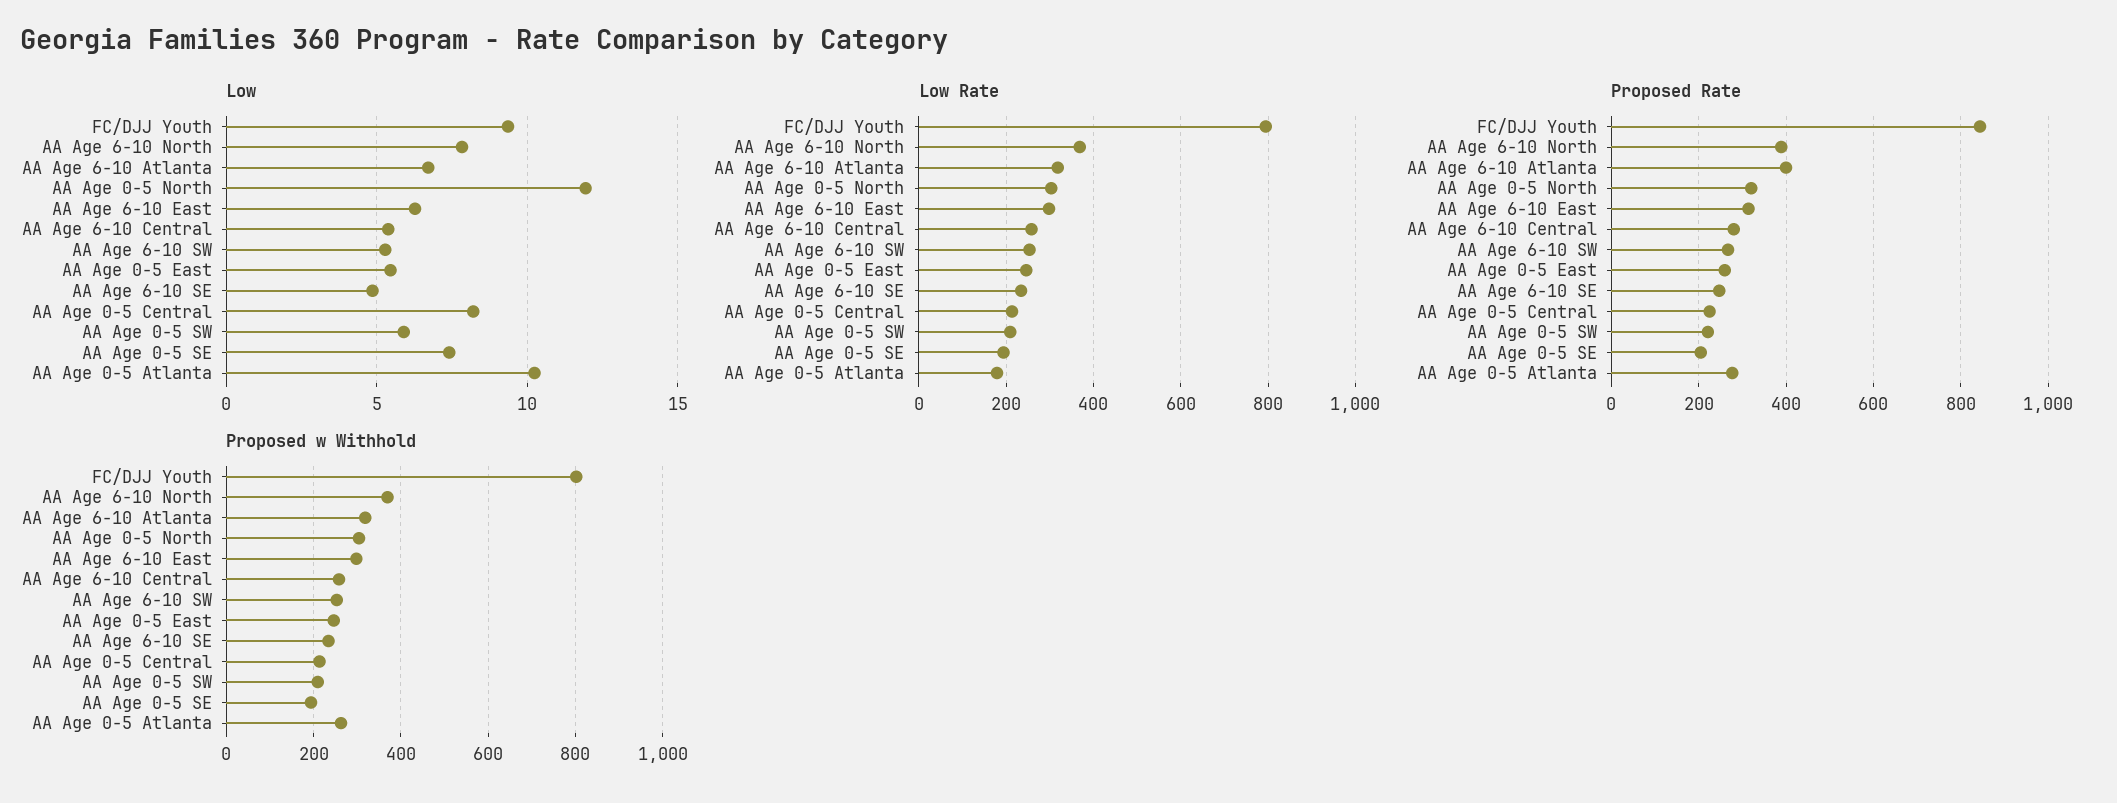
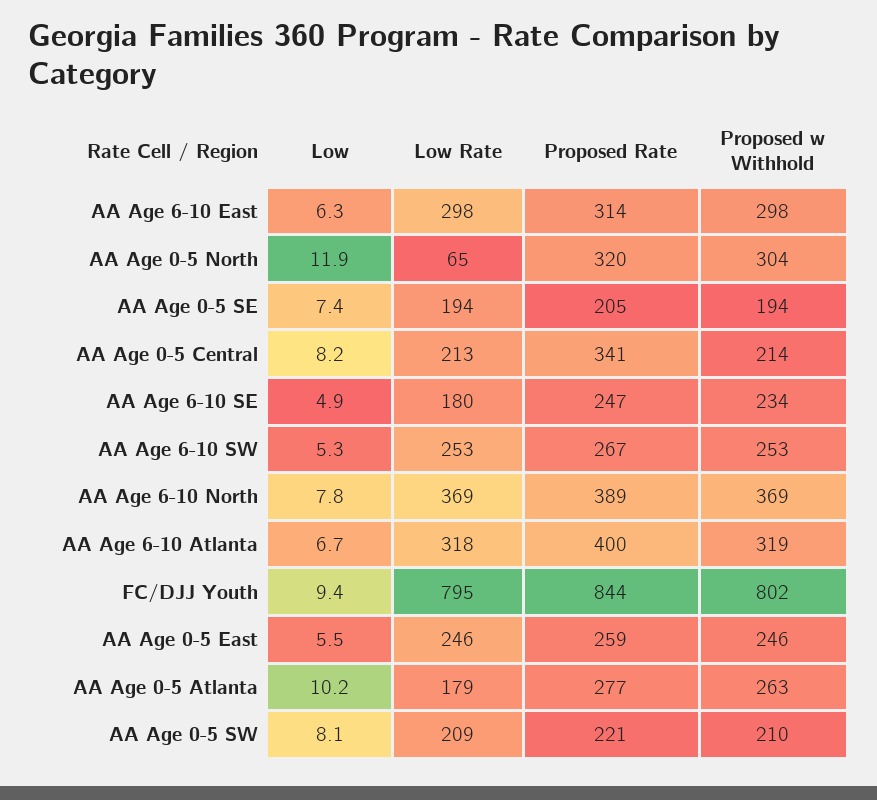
  {
    "Low": {
      "FC/DJJ Youth": 9.4,
      "AA Age 6-10 North": 7.8,
      "AA Age 6-10 Atlanta": 6.7,
      "AA Age 0-5 North": 11.9,
      "AA Age 6-10 East": 6.3,
-     "AA Age 6-10 Central": 5.5,
      "AA Age 6-10 SW": 5.3,
      "AA Age 0-5 East": 5.5,
      "AA Age 6-10 SE": 4.9,
      "AA Age 0-5 Central": 8.2,
-     "AA Age 0-5 SW": 6,
+     "AA Age 0-5 SW": 8.1,
      "AA Age 0-5 SE": 7.4,
      "AA Age 0-5 Atlanta": 10.2
    },
    "Low Rate": {
      "FC/DJJ Youth": 795,
      "AA Age 6-10 North": 369,
      "AA Age 6-10 Atlanta": 318,
-     "AA Age 0-5 North": 300,
+     "AA Age 0-5 North": 65,
      "AA Age 6-10 East": 298,
-     "AA Age 6-10 Central": 260,
      "AA Age 6-10 SW": 253,
      "AA Age 0-5 East": 246,
-     "AA Age 6-10 SE": 240,
+     "AA Age 6-10 SE": 180,
      "AA Age 0-5 Central": 213,
      "AA Age 0-5 SW": 209,
      "AA Age 0-5 SE": 194,
      "AA Age 0-5 Atlanta": 179
    },
    "Proposed Rate": {
      "FC/DJJ Youth": 844,
      "AA Age 6-10 North": 389,
      "AA Age 6-10 Atlanta": 400,
      "AA Age 0-5 North": 320,
      "AA Age 6-10 East": 314,
-     "AA Age 6-10 Central": 280,
      "AA Age 6-10 SW": 267,
      "AA Age 0-5 East": 259,
      "AA Age 6-10 SE": 247,
-     "AA Age 0-5 Central": 220,
+     "AA Age 0-5 Central": 341,
      "AA Age 0-5 SW": 221,
      "AA Age 0-5 SE": 205,
      "AA Age 0-5 Atlanta": 277
    },
    "Proposed w Withhold": {
      "FC/DJJ Youth": 802,
      "AA Age 6-10 North": 369,
      "AA Age 6-10 Atlanta": 319,
      "AA Age 0-5 North": 304,
      "AA Age 6-10 East": 298,
-     "AA Age 6-10 Central": 260,
      "AA Age 6-10 SW": 253,
      "AA Age 0-5 East": 246,
      "AA Age 6-10 SE": 234,
      "AA Age 0-5 Central": 214,
      "AA Age 0-5 SW": 210,
      "AA Age 0-5 SE": 194,
      "AA Age 0-5 Atlanta": 263
    }
  }

